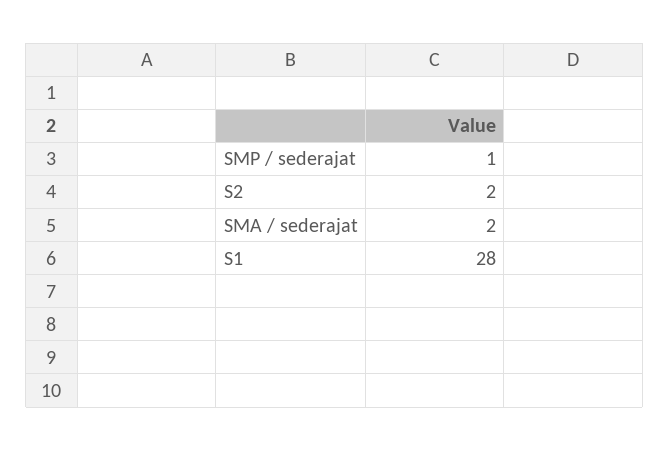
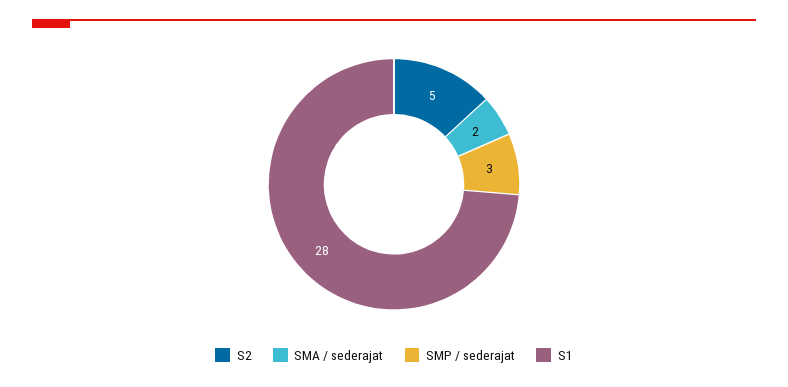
  {
-   "SMP / sederajat": 1,
+   "SMP / sederajat": 3,
-   "S2": 2,
+   "S2": 5,
    "SMA / sederajat": 2,
    "S1": 28
  }

